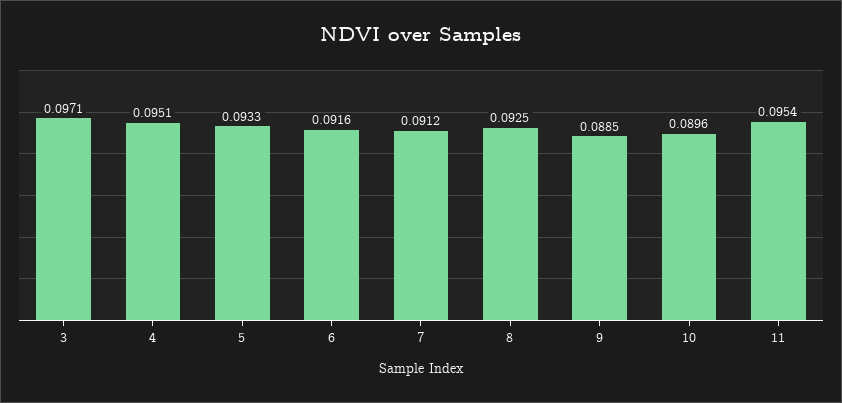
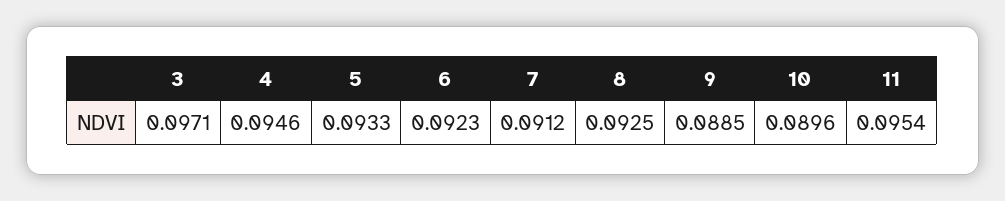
  {
    "3": 0.0971,
-   "4": 0.0951,
+   "4": 0.0946,
    "5": 0.0933,
-   "6": 0.0916,
+   "6": 0.0923,
    "7": 0.0912,
    "8": 0.0925,
    "9": 0.0885,
    "10": 0.0896,
    "11": 0.0954
  }

